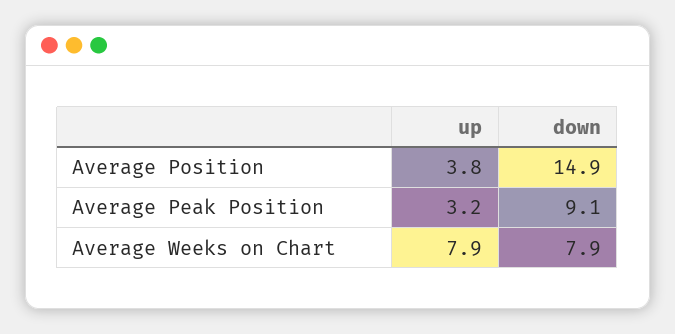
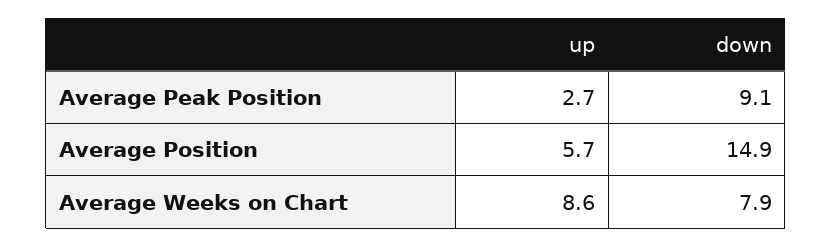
  {
    "up": {
-     "Average Position": 3.8,
+     "Average Position": 5.7,
-     "Average Peak Position": 3.2,
+     "Average Peak Position": 2.7,
-     "Average Weeks on Chart": 7.9
+     "Average Weeks on Chart": 8.6
    },
    "down": {
      "Average Position": 14.9,
      "Average Peak Position": 9.1,
      "Average Weeks on Chart": 7.9
    }
  }

